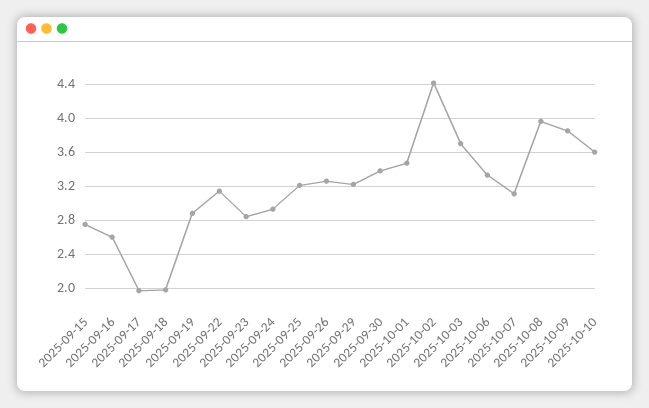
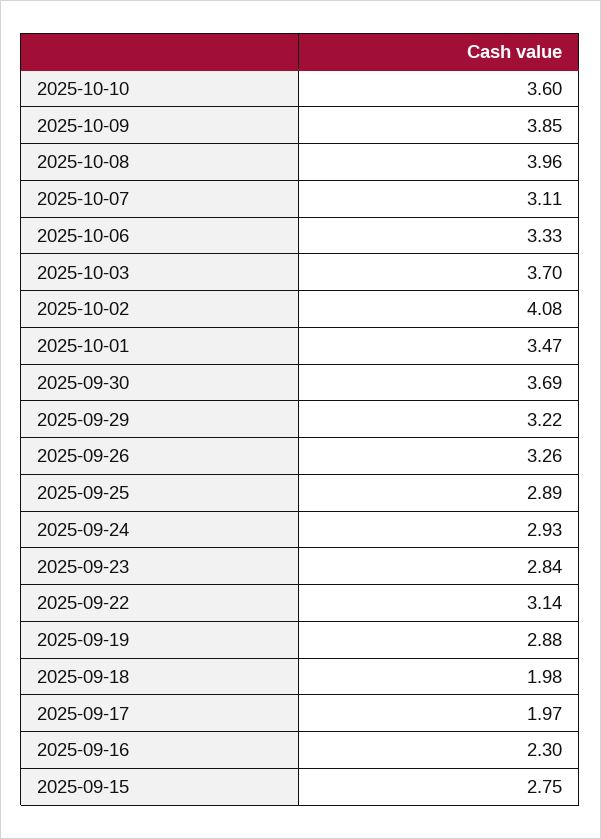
  {
    "2025-09-15": 2.75,
-   "2025-09-16": 2.6,
+   "2025-09-16": 2.3,
    "2025-09-17": 1.97,
    "2025-09-18": 1.98,
    "2025-09-19": 2.88,
    "2025-09-22": 3.14,
    "2025-09-23": 2.84,
    "2025-09-24": 2.93,
-   "2025-09-25": 3.2,
+   "2025-09-25": 2.89,
    "2025-09-26": 3.26,
    "2025-09-29": 3.22,
-   "2025-09-30": 3.4,
+   "2025-09-30": 3.69,
    "2025-10-01": 3.47,
-   "2025-10-02": 4.4,
+   "2025-10-02": 4.08,
    "2025-10-03": 3.7,
    "2025-10-06": 3.33,
    "2025-10-07": 3.11,
    "2025-10-08": 3.96,
    "2025-10-09": 3.85,
    "2025-10-10": 3.6
  }

